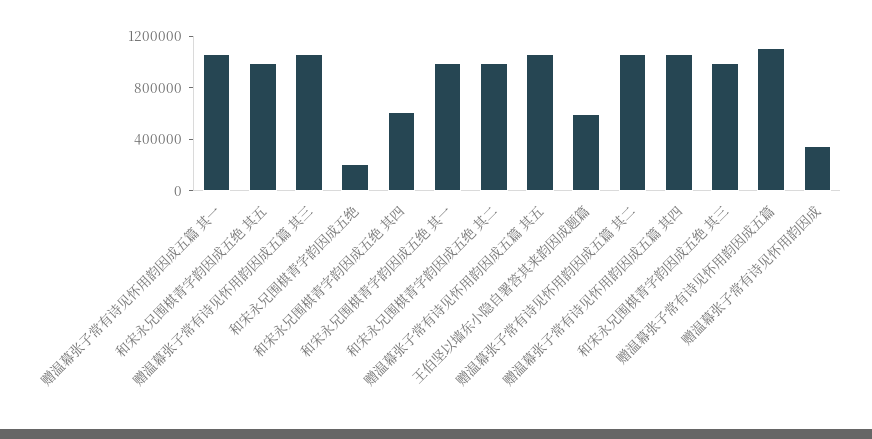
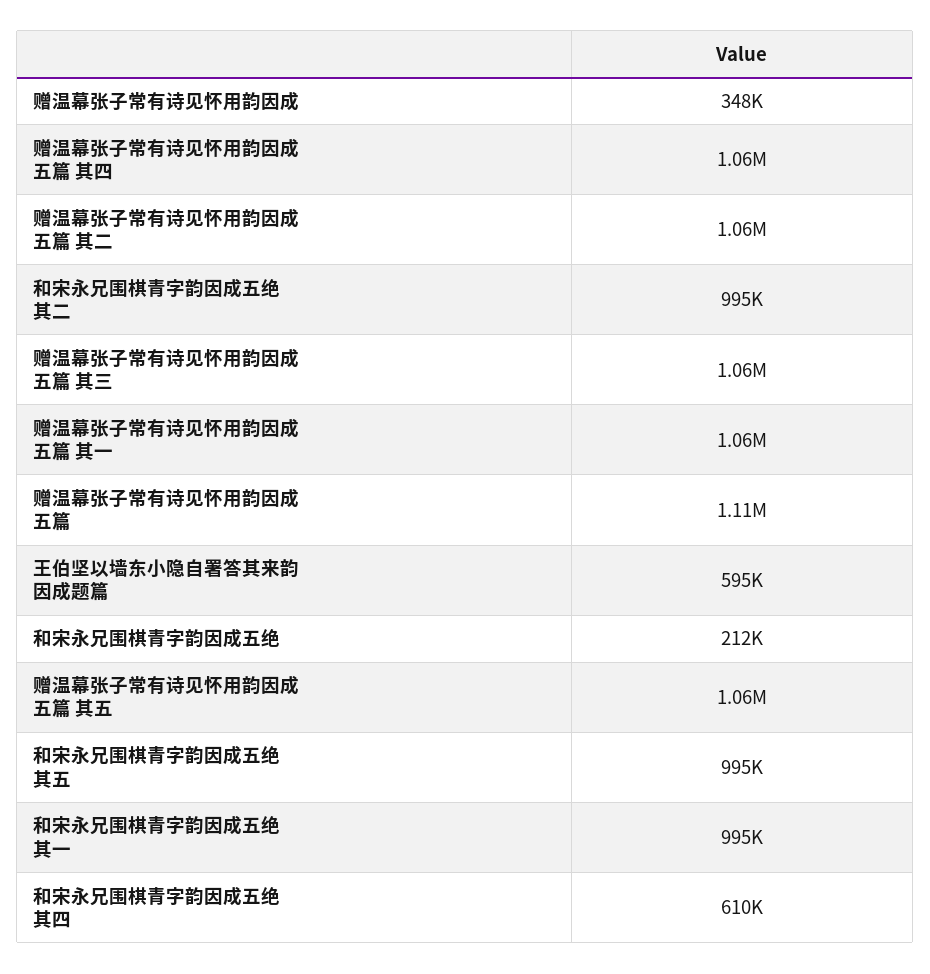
  {
    "赠温幕张子常有诗见怀用韵因成五篇 其一": 1060000,
    "和宋永兄围棋青字韵因成五绝 其五": 995000,
    "赠温幕张子常有诗见怀用韵因成五篇 其三": 1060000,
    "和宋永兄围棋青字韵因成五绝": 212000,
    "和宋永兄围棋青字韵因成五绝 其四": 610000,
    "和宋永兄围棋青字韵因成五绝 其一": 995000,
    "和宋永兄围棋青字韵因成五绝 其二": 995000,
    "赠温幕张子常有诗见怀用韵因成五篇 其五": 1060000,
    "王伯坚以墙东小隐自署答其来韵因成题篇": 595000,
    "赠温幕张子常有诗见怀用韵因成五篇 其二": 1060000,
    "赠温幕张子常有诗见怀用韵因成五篇 其四": 1060000,
-   "和宋永兄围棋青字韵因成五绝 其三": 1000000,
    "赠温幕张子常有诗见怀用韵因成五篇": 1110000,
    "赠温幕张子常有诗见怀用韵因成": 348000
  }

